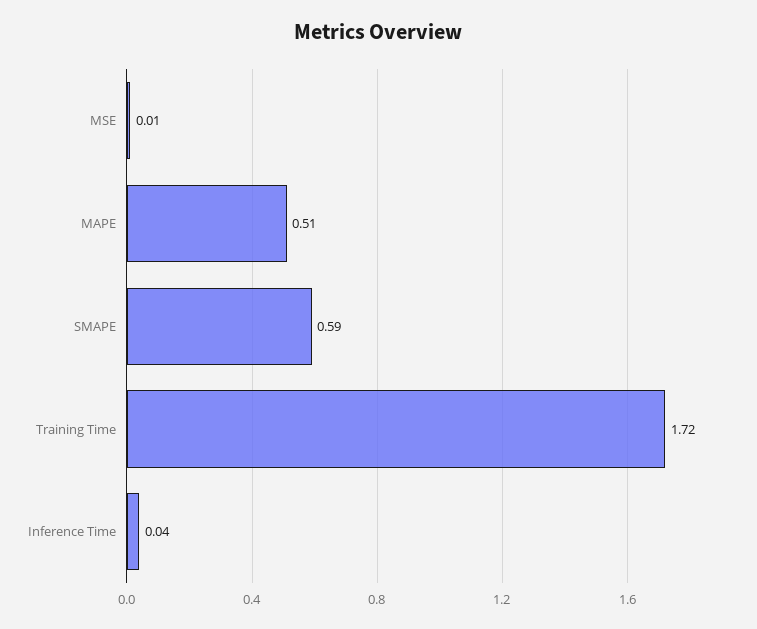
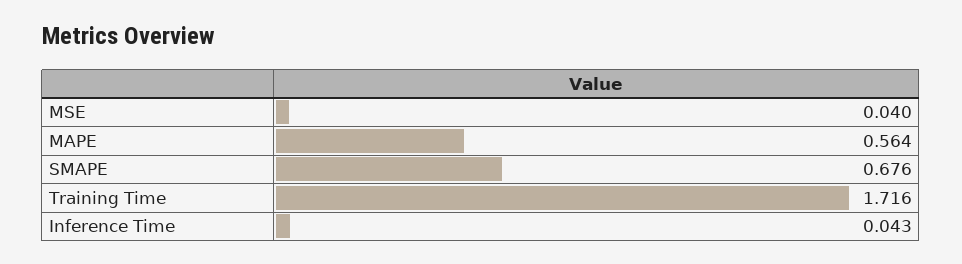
  {
-   "MSE": 0.01,
+   "MSE": 0.04,
-   "MAPE": 0.51,
+   "MAPE": 0.564,
-   "SMAPE": 0.59,
+   "SMAPE": 0.676,
    "Training Time": 1.716,
    "Inference Time": 0.043
  }

